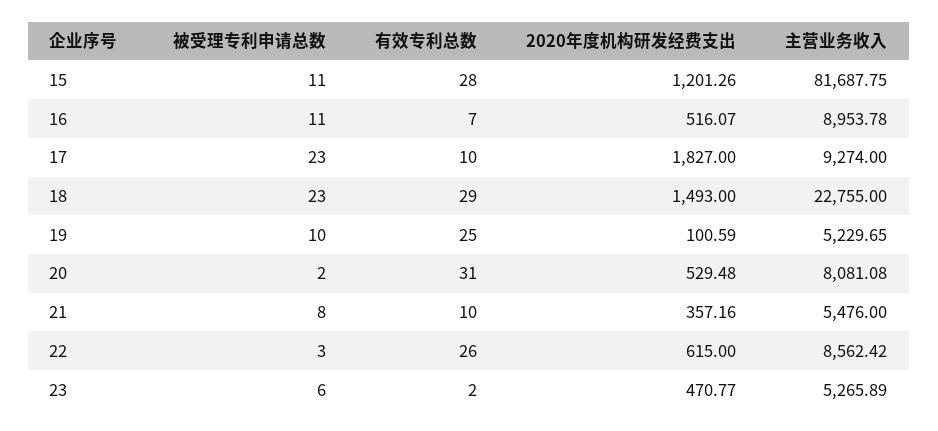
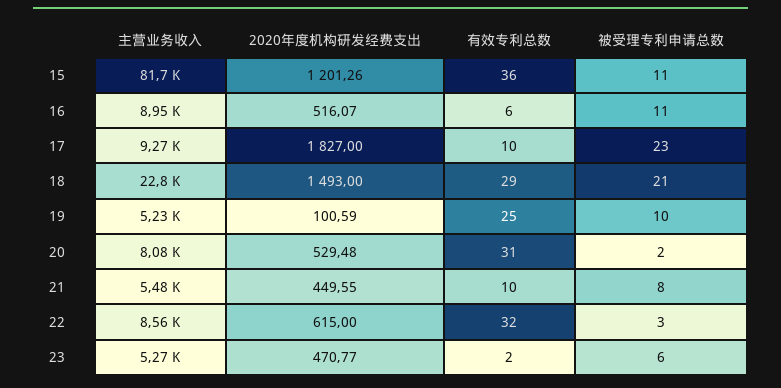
  {
    "被受理专利申请总数": {
      "15": 11,
      "16": 11,
      "17": 23,
-     "18": 23,
+     "18": 21,
      "19": 10,
      "20": 2,
      "21": 8,
      "22": 3,
      "23": 6
    },
    "有效专利总数": {
-     "15": 28,
+     "15": 36,
-     "16": 7,
+     "16": 6,
      "17": 10,
      "18": 29,
      "19": 25,
      "20": 31,
      "21": 10,
-     "22": 26,
+     "22": 32,
      "23": 2
    },
    "2020年度机构研发经费支出": {
      "15": 1201.26,
      "16": 516.07,
      "17": 1827,
      "18": 1493,
      "19": 100.59,
      "20": 529.48,
-     "21": 357.16,
+     "21": 449.55,
      "22": 615,
      "23": 470.77
    },
    "主营业务收入": {
      "15": 81687.75,
      "16": 8953.78,
      "17": 9274,
      "18": 22755,
      "19": 5229.65,
      "20": 8081.08,
      "21": 5476,
      "22": 8562.42,
      "23": 5265.89
    }
  }

